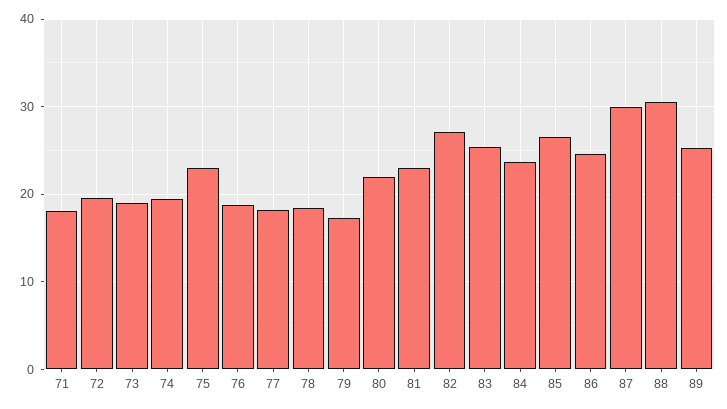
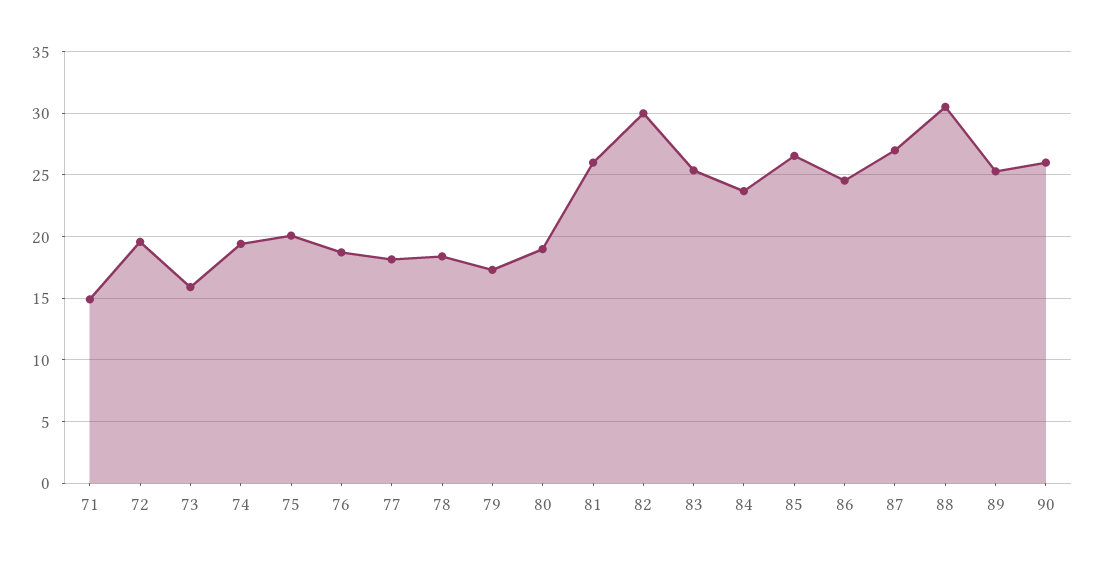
  {
-   "71": 18,
+   "71": 15,
    "72": 19.5,
-   "73": 19,
+   "73": 16,
    "74": 19.5,
-   "75": 23,
+   "75": 20,
    "76": 18.5,
    "77": 18,
    "78": 18.5,
    "79": 17.5,
-   "80": 22,
+   "80": 19,
-   "81": 23,
+   "81": 26,
-   "82": 27,
+   "82": 30,
    "83": 25.5,
    "84": 23.5,
    "85": 26.5,
    "86": 24.5,
-   "87": 30,
+   "87": 27,
    "88": 30.5,
-   "89": 25.5
+   "89": 25.5,
+   "90": 26
  }

